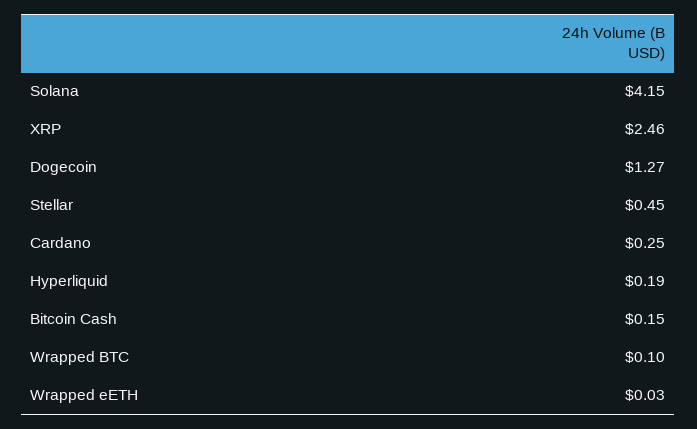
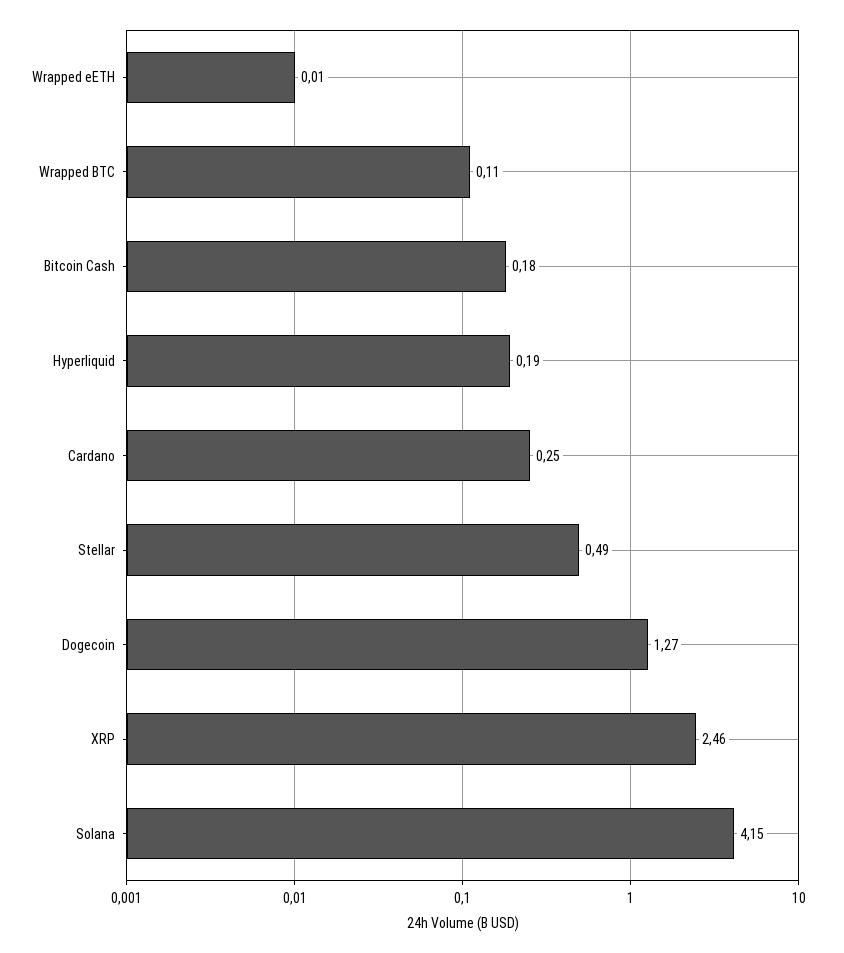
  {
    "Solana": 4.15,
    "XRP": 2.46,
    "Dogecoin": 1.27,
-   "Stellar": 0.45,
+   "Stellar": 0.49,
    "Cardano": 0.25,
    "Hyperliquid": 0.19,
-   "Bitcoin Cash": 0.15,
+   "Bitcoin Cash": 0.18,
-   "Wrapped BTC": 0.1,
+   "Wrapped BTC": 0.11,
-   "Wrapped eETH": 0.03
+   "Wrapped eETH": 0.01
  }

